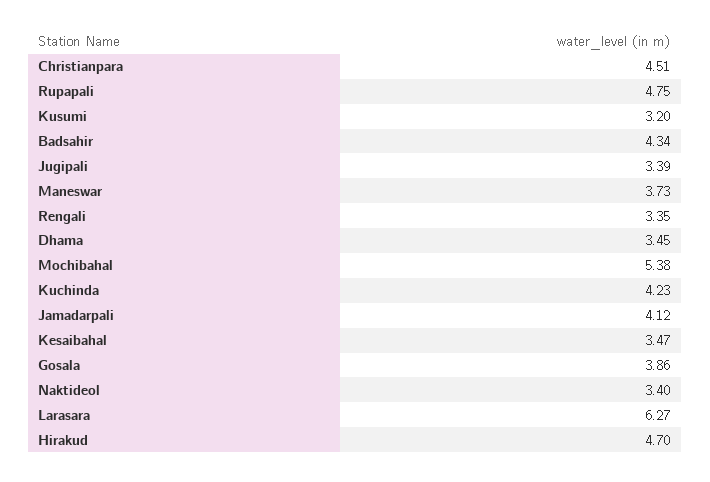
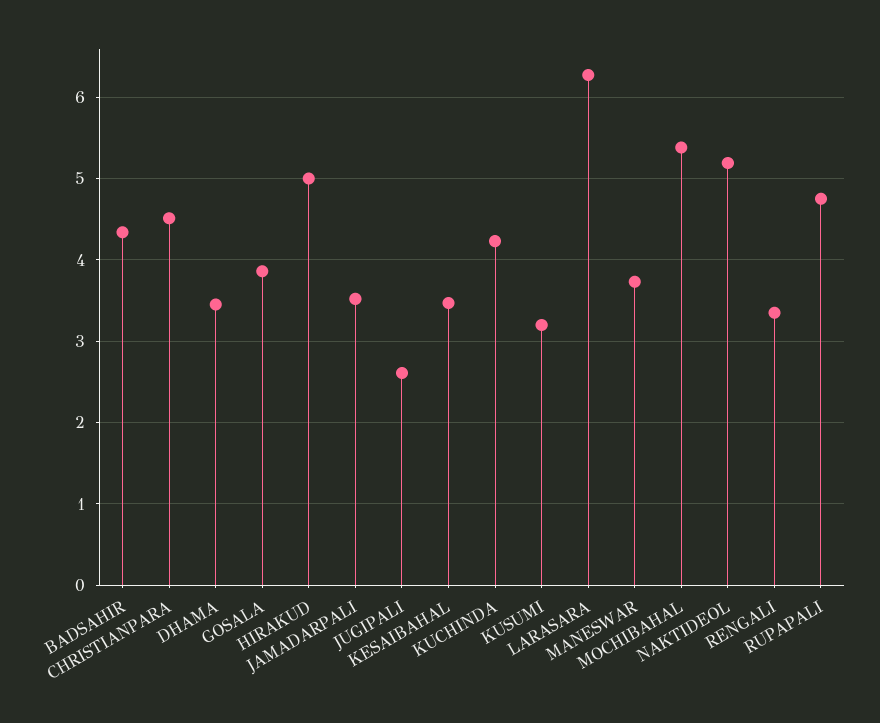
  {
    "Christianpara": 4.51,
    "Rupapali": 4.75,
    "Kusumi": 3.2,
    "Badsahir": 4.34,
-   "Jugipali": 3.39,
+   "Jugipali": 2.6,
    "Maneswar": 3.73,
    "Rengali": 3.35,
    "Dhama": 3.45,
    "Mochibahal": 5.38,
    "Kuchinda": 4.23,
-   "Jamadarpali": 4.12,
+   "Jamadarpali": 3.5,
    "Kesaibahal": 3.47,
    "Gosala": 3.86,
-   "Naktideol": 3.4,
+   "Naktideol": 5.2,
    "Larasara": 6.27,
-   "Hirakud": 4.7
+   "Hirakud": 5
  }

